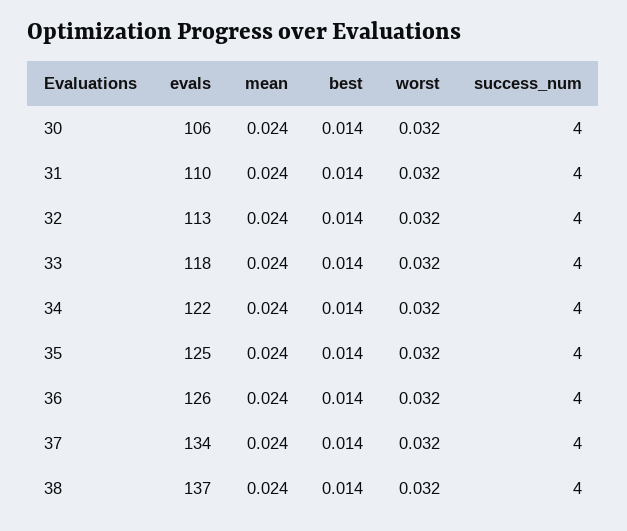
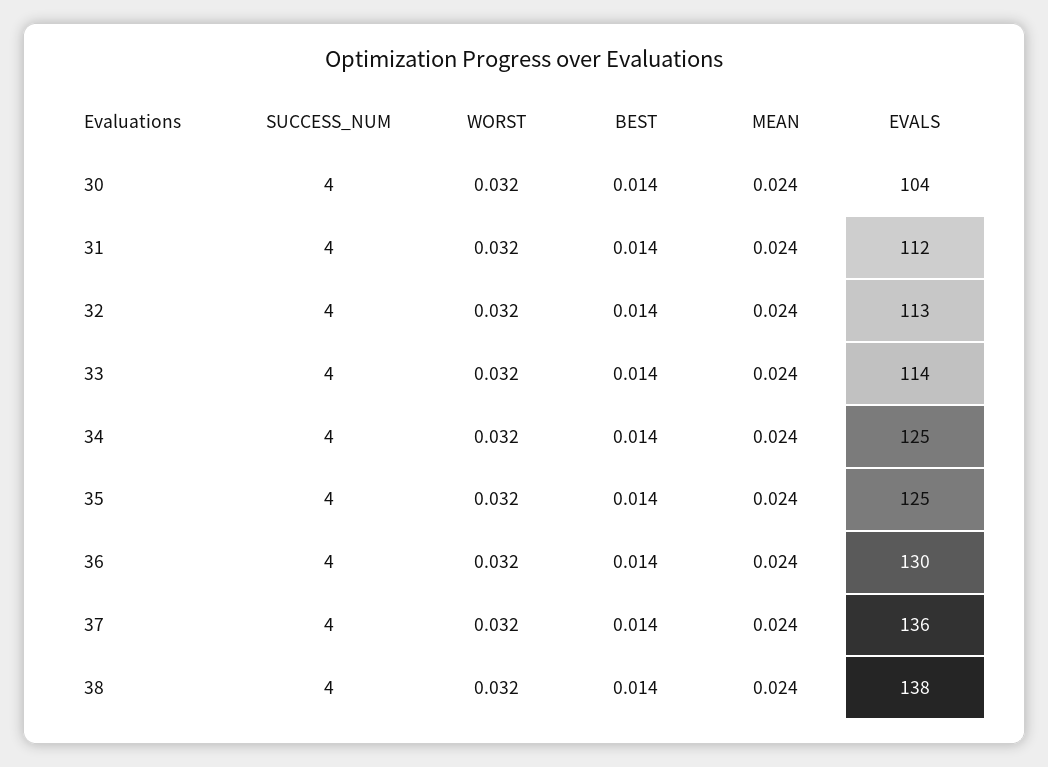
  {
    "evals": {
-     "30": 106,
+     "30": 104,
-     "31": 110,
+     "31": 112,
      "32": 113,
-     "33": 118,
+     "33": 114,
-     "34": 122,
+     "34": 125,
      "35": 125,
-     "36": 126,
+     "36": 130,
-     "37": 134,
+     "37": 136,
-     "38": 137
+     "38": 138
    },
    "mean": {
      "30": 0.024,
      "31": 0.024,
      "32": 0.024,
      "33": 0.024,
      "34": 0.024,
      "35": 0.024,
      "36": 0.024,
      "37": 0.024,
      "38": 0.024
    },
    "best": {
      "30": 0.014,
      "31": 0.014,
      "32": 0.014,
      "33": 0.014,
      "34": 0.014,
      "35": 0.014,
      "36": 0.014,
      "37": 0.014,
      "38": 0.014
    },
    "worst": {
      "30": 0.032,
      "31": 0.032,
      "32": 0.032,
      "33": 0.032,
      "34": 0.032,
      "35": 0.032,
      "36": 0.032,
      "37": 0.032,
      "38": 0.032
    },
    "success_num": {
      "30": 4,
      "31": 4,
      "32": 4,
      "33": 4,
      "34": 4,
      "35": 4,
      "36": 4,
      "37": 4,
      "38": 4
    }
  }

